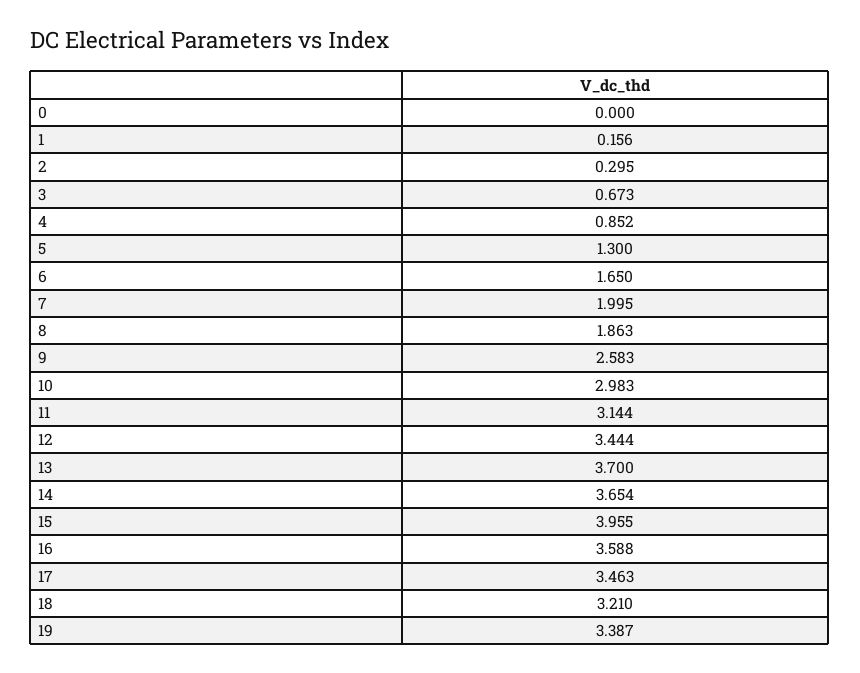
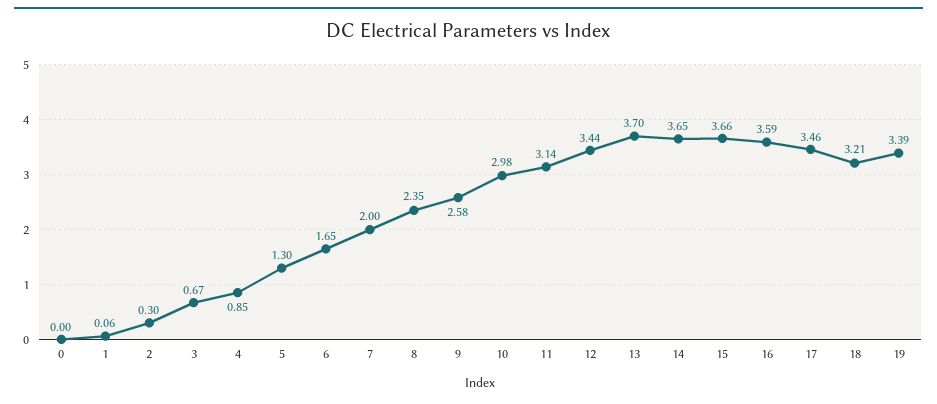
  {
    "0": 0,
-   "1": 0.156,
+   "1": 0.06,
    "2": 0.295,
    "3": 0.673,
    "4": 0.852,
    "5": 1.3,
    "6": 1.65,
    "7": 1.995,
-   "8": 1.863,
+   "8": 2.35,
    "9": 2.583,
    "10": 2.983,
    "11": 3.144,
    "12": 3.444,
    "13": 3.7,
    "14": 3.654,
-   "15": 3.955,
+   "15": 3.66,
    "16": 3.588,
    "17": 3.463,
    "18": 3.21,
    "19": 3.387
  }

